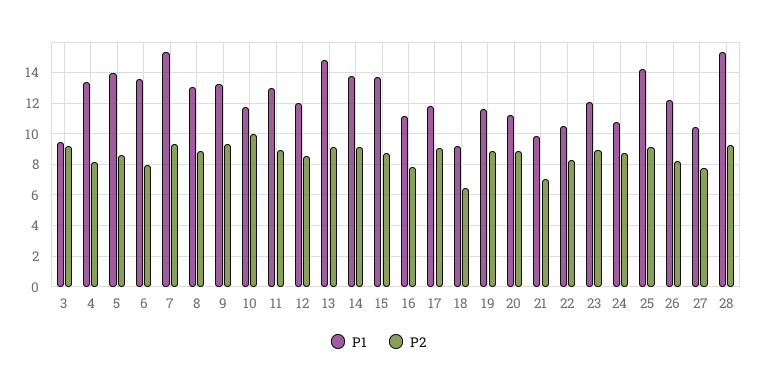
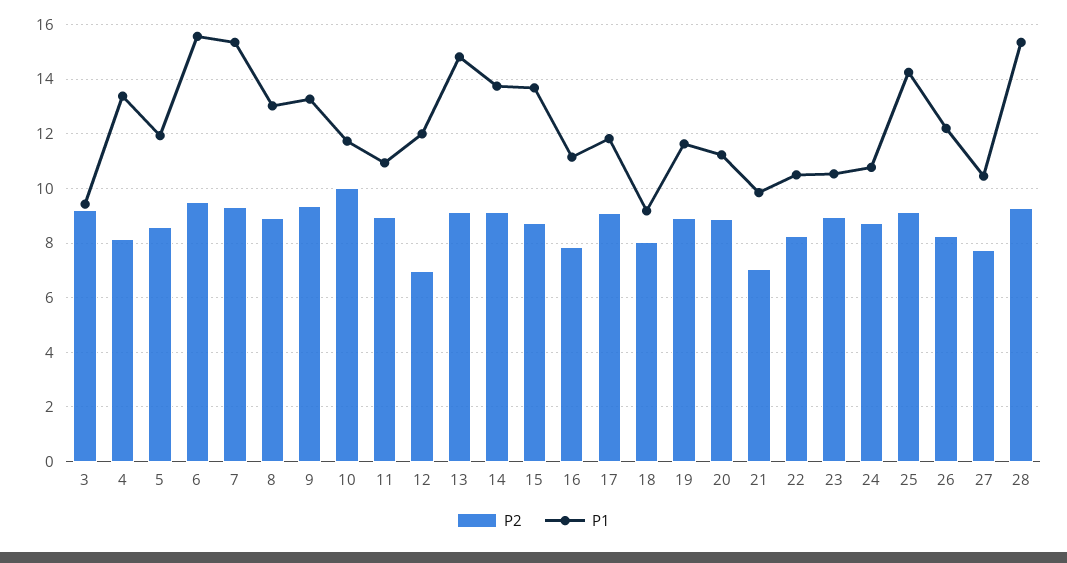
  {
    "P1": {
      "3": 9.5,
      "4": 13.5,
-     "5": 14,
+     "5": 12,
-     "6": 13.5,
+     "6": 15.5,
      "7": 15.25,
      "8": 13,
      "9": 13.25,
      "10": 11.75,
-     "11": 13,
+     "11": 11,
      "12": 12,
      "13": 14.75,
      "14": 13.75,
      "15": 13.75,
      "16": 11.25,
      "17": 11.75,
      "18": 9.25,
      "19": 11.75,
      "20": 11.25,
      "21": 9.75,
      "22": 10.5,
-     "23": 12,
+     "23": 10.5,
      "24": 10.75,
      "25": 14.25,
      "26": 12.25,
      "27": 10.5,
      "28": 15.25
    },
    "P2": {
      "3": 9.25,
      "4": 8.25,
      "5": 8.5,
-     "6": 8,
+     "6": 9.5,
      "7": 9.25,
      "8": 9,
      "9": 9.25,
      "10": 10,
      "11": 9,
-     "12": 8.5,
+     "12": 7,
      "13": 9.25,
      "14": 9.25,
      "15": 8.75,
      "16": 7.75,
      "17": 9,
-     "18": 6.5,
+     "18": 8,
      "19": 9,
      "20": 9,
      "21": 7,
      "22": 8.25,
      "23": 9,
      "24": 8.75,
      "25": 9.25,
      "26": 8.25,
      "27": 7.75,
      "28": 9.25
    }
  }

